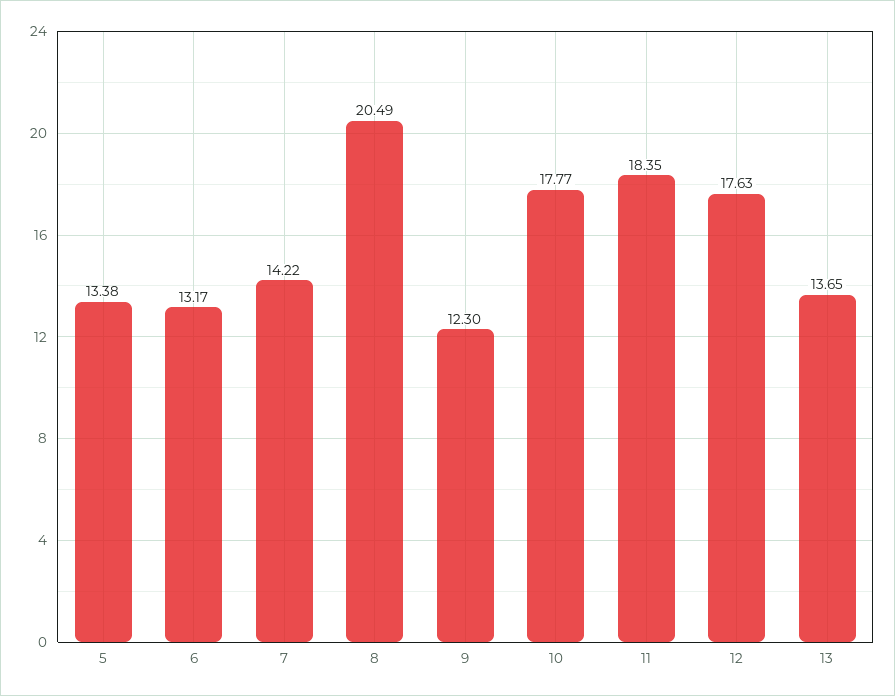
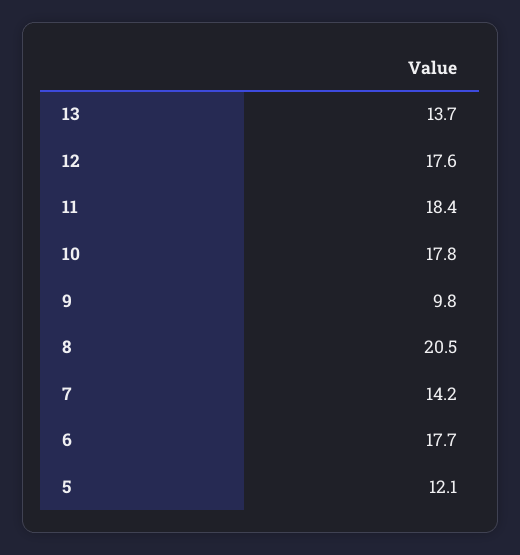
  {
-   "5": 13.38,
+   "5": 12.1,
-   "6": 13.17,
+   "6": 17.7,
    "7": 14.22,
    "8": 20.49,
-   "9": 12.3,
+   "9": 9.8,
    "10": 17.77,
    "11": 18.35,
    "12": 17.63,
    "13": 13.65
  }

